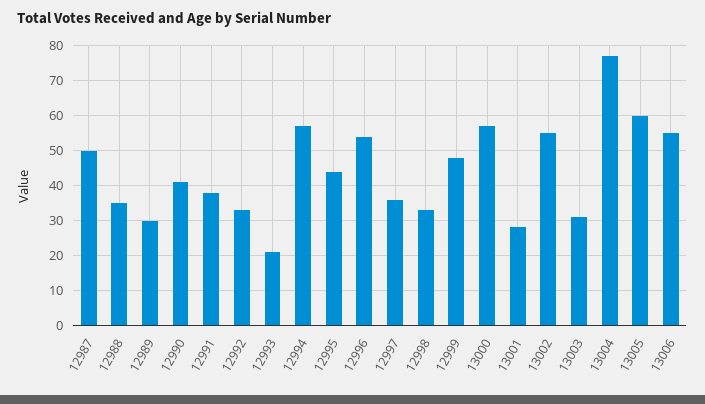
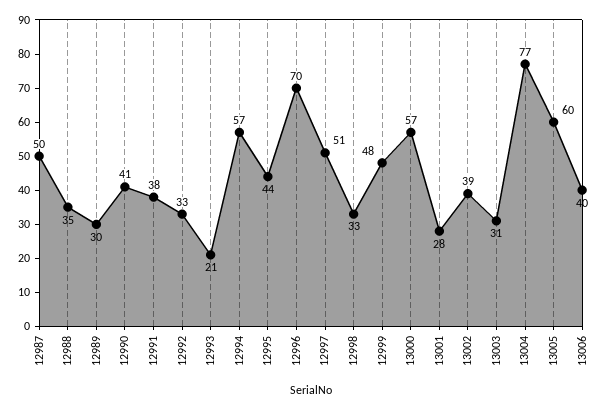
  {
    "12987": 50,
    "12988": 35,
    "12989": 30,
    "12990": 41,
    "12991": 38,
    "12992": 33,
    "12993": 21,
    "12994": 57,
    "12995": 44,
-   "12996": 55,
+   "12996": 70,
-   "12997": 35,
+   "12997": 51,
    "12998": 33,
    "12999": 48,
    "13000": 57,
    "13001": 28,
-   "13002": 55,
+   "13002": 39,
    "13003": 31,
    "13004": 77,
    "13005": 60,
-   "13006": 55
+   "13006": 40
  }

